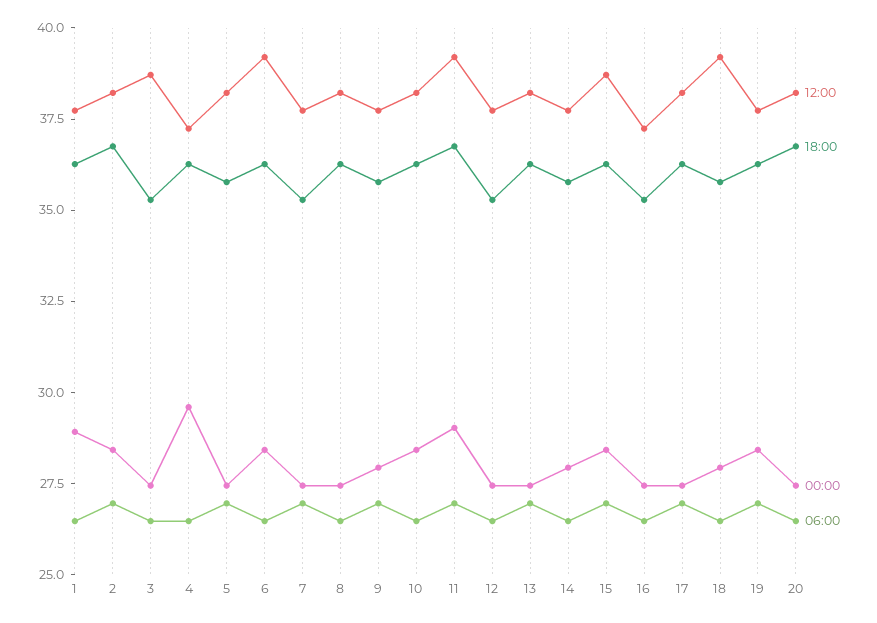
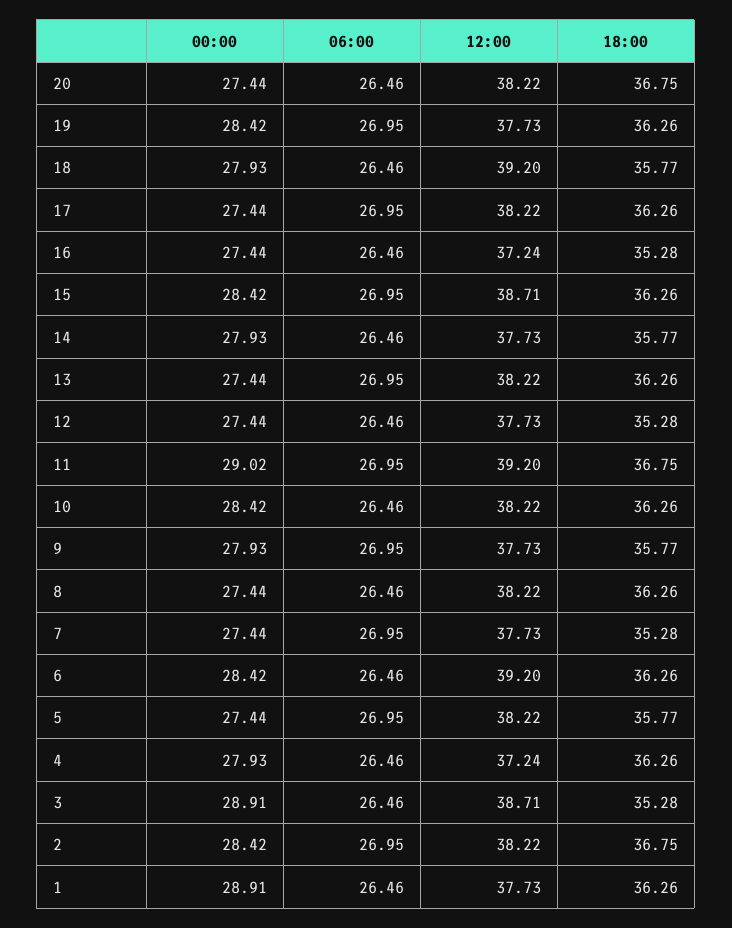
  {
    "12:00": {
      "1": 37.73,
      "2": 38.22,
      "3": 38.71,
      "4": 37.24,
      "5": 38.22,
      "6": 39.2,
      "7": 37.73,
      "8": 38.22,
      "9": 37.73,
      "10": 38.22,
      "11": 39.2,
      "12": 37.73,
      "13": 38.22,
      "14": 37.73,
      "15": 38.71,
      "16": 37.24,
      "17": 38.22,
      "18": 39.2,
      "19": 37.73,
      "20": 38.22
    },
    "18:00": {
      "1": 36.26,
      "2": 36.75,
      "3": 35.28,
      "4": 36.26,
      "5": 35.77,
      "6": 36.26,
      "7": 35.28,
      "8": 36.26,
      "9": 35.77,
      "10": 36.26,
      "11": 36.75,
      "12": 35.28,
      "13": 36.26,
      "14": 35.77,
      "15": 36.26,
      "16": 35.28,
      "17": 36.26,
      "18": 35.77,
      "19": 36.26,
      "20": 36.75
    },
    "00:00": {
      "1": 28.91,
      "2": 28.42,
-     "3": 27.5,
+     "3": 28.91,
-     "4": 29.5,
+     "4": 27.93,
      "5": 27.44,
      "6": 28.42,
      "7": 27.44,
      "8": 27.44,
      "9": 27.93,
      "10": 28.42,
      "11": 29.02,
      "12": 27.44,
      "13": 27.44,
      "14": 27.93,
      "15": 28.42,
      "16": 27.44,
      "17": 27.44,
      "18": 27.93,
      "19": 28.42,
      "20": 27.44
    },
    "06:00": {
      "1": 26.46,
      "2": 26.95,
      "3": 26.46,
      "4": 26.46,
      "5": 26.95,
      "6": 26.46,
      "7": 26.95,
      "8": 26.46,
      "9": 26.95,
      "10": 26.46,
      "11": 26.95,
      "12": 26.46,
      "13": 26.95,
      "14": 26.46,
      "15": 26.95,
      "16": 26.46,
      "17": 26.95,
      "18": 26.46,
      "19": 26.95,
      "20": 26.46
    }
  }

